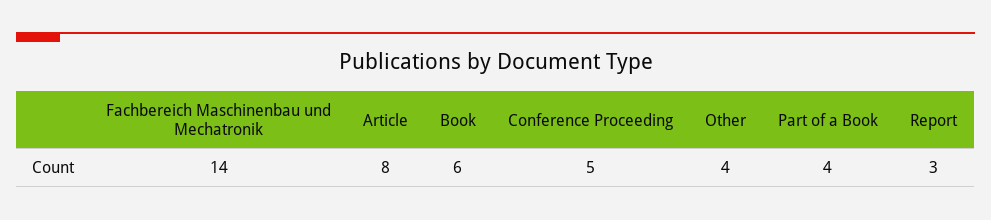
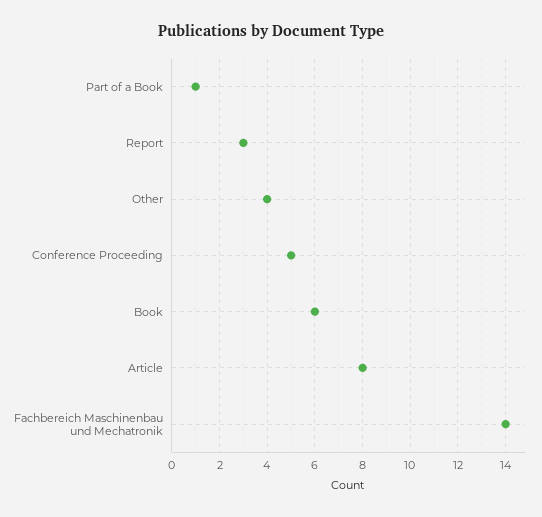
  {
    "Fachbereich Maschinenbau und Mechatronik": 14,
    "Article": 8,
    "Book": 6,
    "Conference Proceeding": 5,
    "Other": 4,
-   "Part of a Book": 4,
+   "Part of a Book": 1,
    "Report": 3
  }

